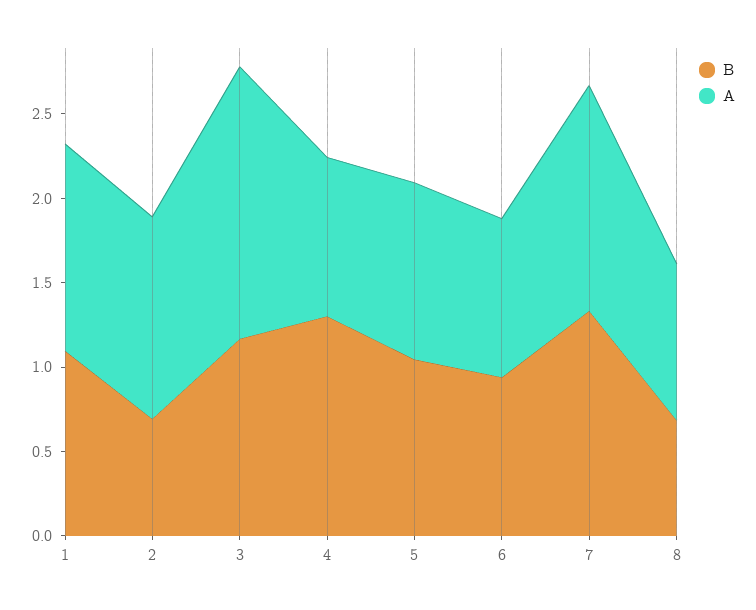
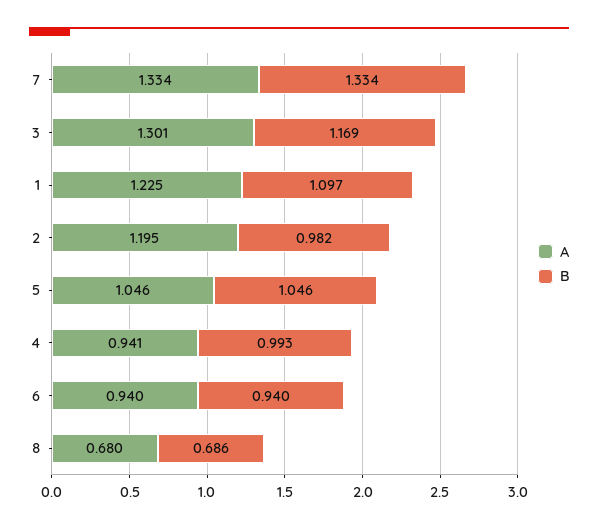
  {
    "B": {
      "1": 1.097,
-     "2": 0.7,
+     "2": 0.982,
      "3": 1.169,
-     "4": 1.3,
+     "4": 0.993,
      "5": 1.046,
      "6": 0.94,
      "7": 1.334,
      "8": 0.686
    },
    "A": {
      "1": 1.225,
      "2": 1.195,
-     "3": 1.6,
+     "3": 1.301,
      "4": 0.941,
      "5": 1.046,
      "6": 0.94,
      "7": 1.334,
-     "8": 0.9
+     "8": 0.68
    }
  }

